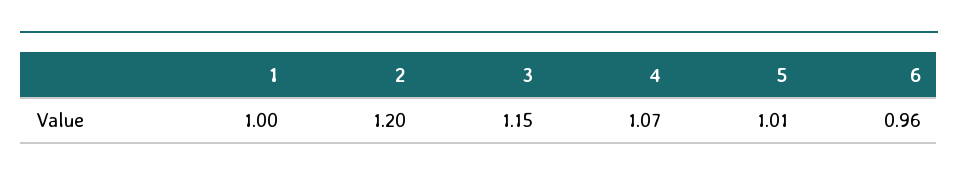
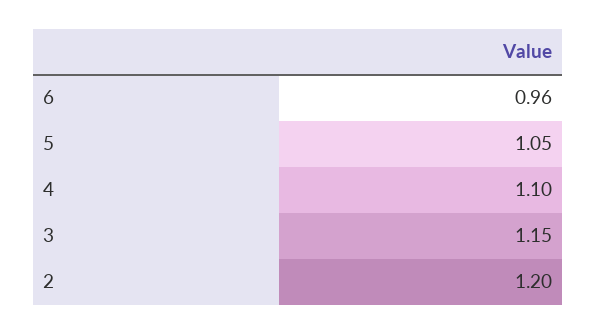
  {
-   "1": 1,
    "2": 1.2,
    "3": 1.15,
-   "4": 1.07,
+   "4": 1.1,
-   "5": 1.01,
+   "5": 1.05,
    "6": 0.96
  }

